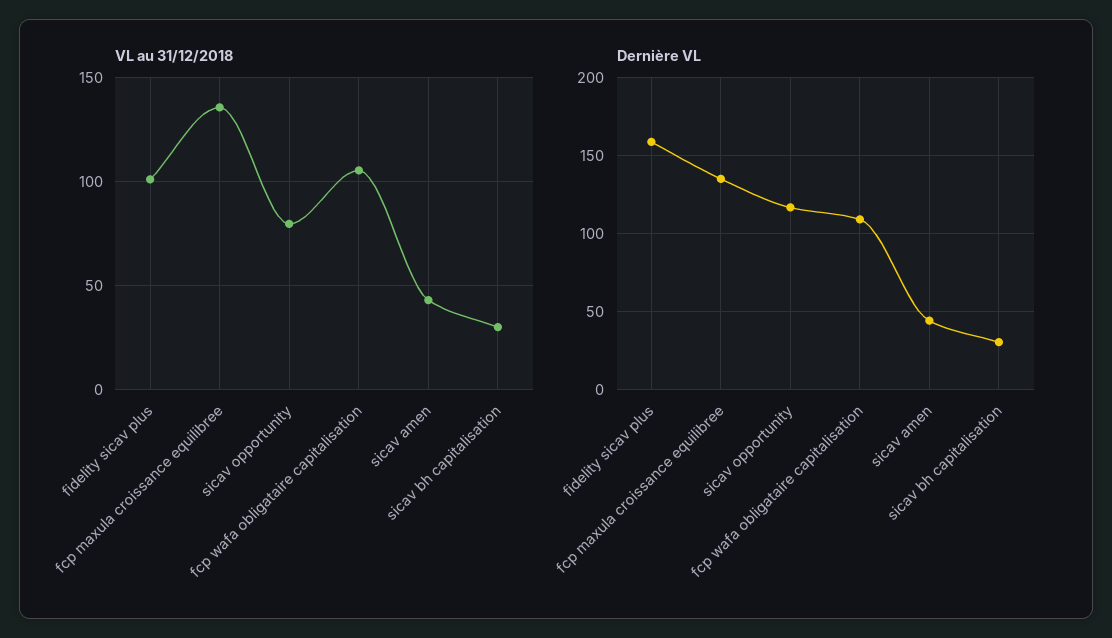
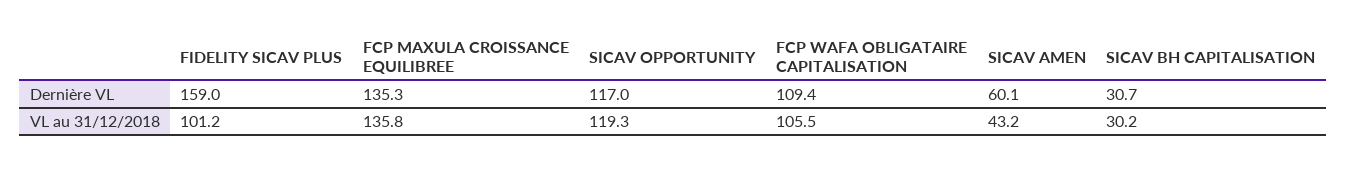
  {
    "VL au 31/12/2018": {
      "fidelity sicav plus": 101.2,
      "fcp maxula croissance equilibree": 135.8,
-     "sicav opportunity": 80,
+     "sicav opportunity": 119.3,
      "fcp wafa obligataire capitalisation": 105.5,
      "sicav amen": 43.2,
      "sicav bh capitalisation": 30.2
    },
    "Dernière VL": {
      "fidelity sicav plus": 159,
      "fcp maxula croissance equilibree": 135.3,
      "sicav opportunity": 117,
      "fcp wafa obligataire capitalisation": 109.4,
-     "sicav amen": 45,
+     "sicav amen": 60.1,
      "sicav bh capitalisation": 30.7
    }
  }

